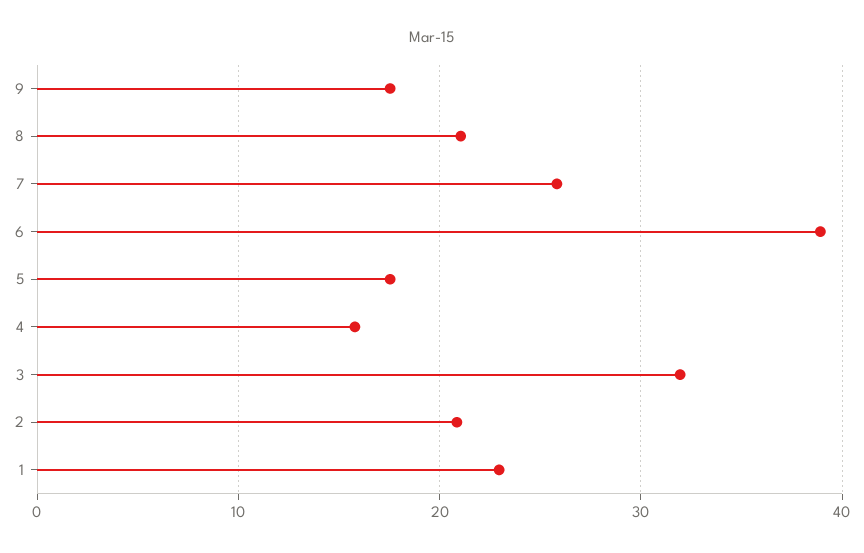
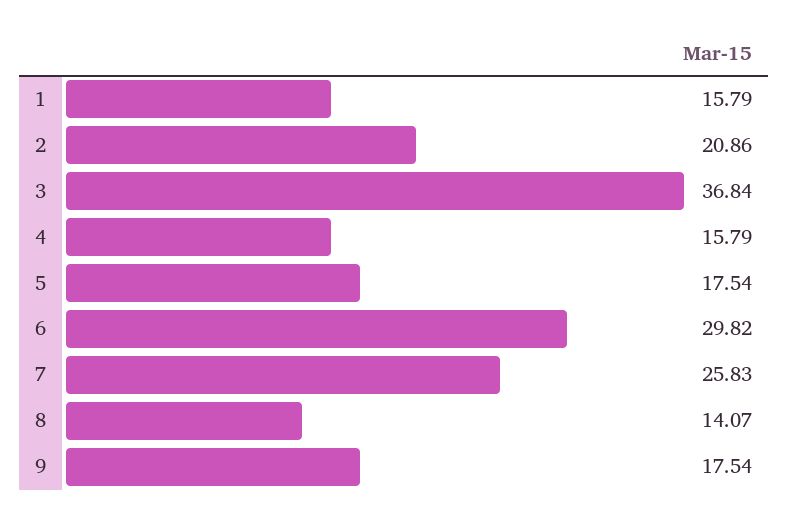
  {
    "9": 17.54,
-   "8": 21,
+   "8": 14.07,
    "7": 25.83,
-   "6": 39,
+   "6": 29.82,
    "5": 17.54,
    "4": 15.79,
-   "3": 32,
+   "3": 36.84,
    "2": 20.86,
-   "1": 23
+   "1": 15.79
  }

